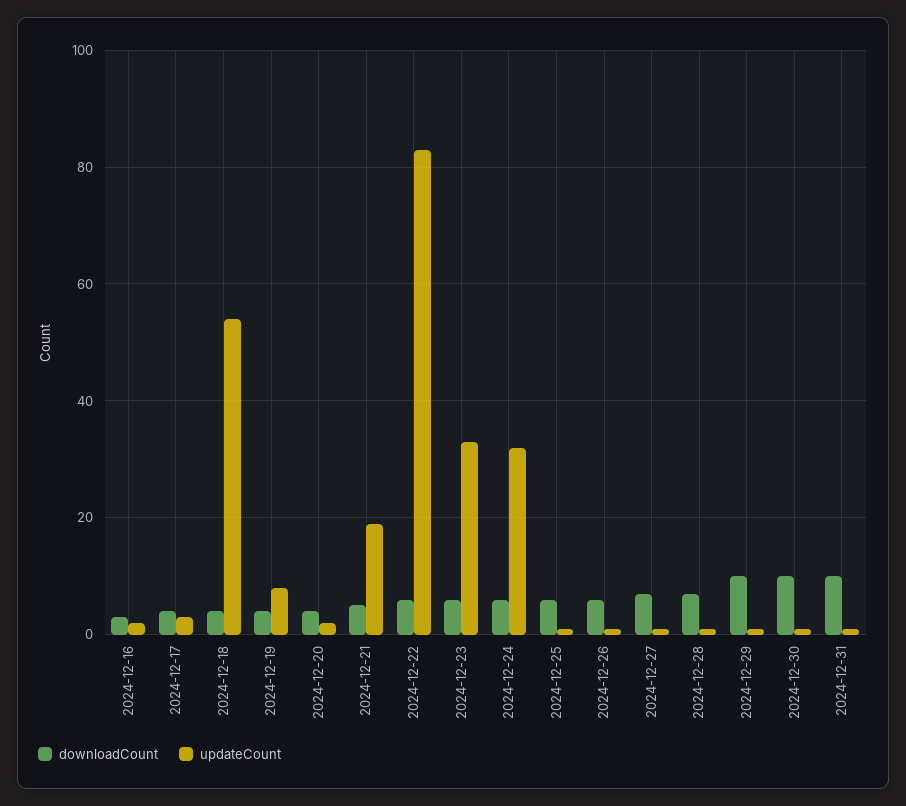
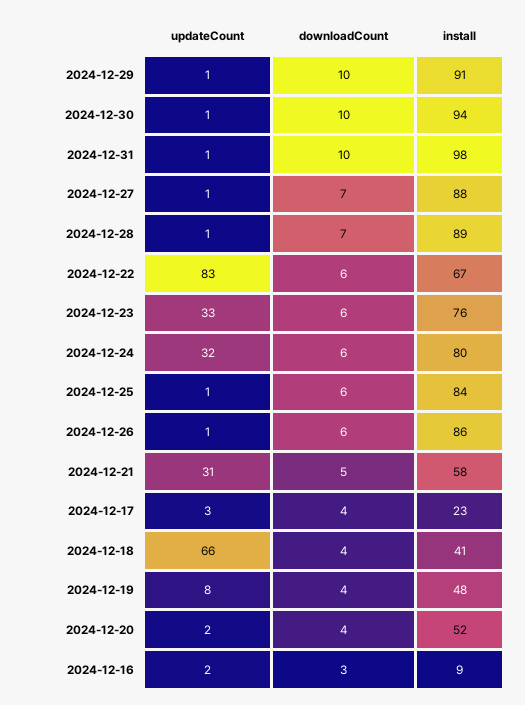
  {
    "downloadCount": {
      "2024-12-16": 3,
      "2024-12-17": 4,
      "2024-12-18": 4,
      "2024-12-19": 4,
      "2024-12-20": 4,
      "2024-12-21": 5,
      "2024-12-22": 6,
      "2024-12-23": 6,
      "2024-12-24": 6,
      "2024-12-25": 6,
      "2024-12-26": 6,
      "2024-12-27": 7,
      "2024-12-28": 7,
      "2024-12-29": 10,
      "2024-12-30": 10,
      "2024-12-31": 10
    },
    "updateCount": {
      "2024-12-16": 2,
      "2024-12-17": 3,
-     "2024-12-18": 55,
+     "2024-12-18": 66,
      "2024-12-19": 8,
      "2024-12-20": 2,
-     "2024-12-21": 20,
+     "2024-12-21": 31,
      "2024-12-22": 83,
      "2024-12-23": 33,
      "2024-12-24": 32,
      "2024-12-25": 1,
      "2024-12-26": 1,
      "2024-12-27": 1,
      "2024-12-28": 1,
      "2024-12-29": 1,
      "2024-12-30": 1,
      "2024-12-31": 1
-   }
+   },
+   "install": {
+     "2024-12-29": 91,
+     "2024-12-30": 94,
+     "2024-12-31": 98,
+     "2024-12-27": 88,
+     "2024-12-28": 89,
+     "2024-12-22": 67,
+     "2024-12-23": 76,
+     "2024-12-24": 80,
+     "2024-12-25": 84,
+     "2024-12-26": 86,
+     "2024-12-21": 58,
+     "2024-12-17": 23,
+     "2024-12-18": 41,
+     "2024-12-19": 48,
+     "2024-12-20": 52,
+     "2024-12-16": 9
+   }
  }

